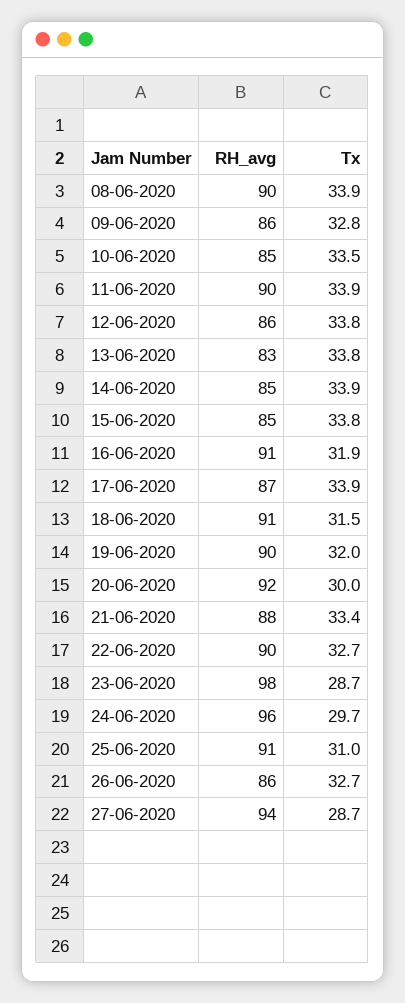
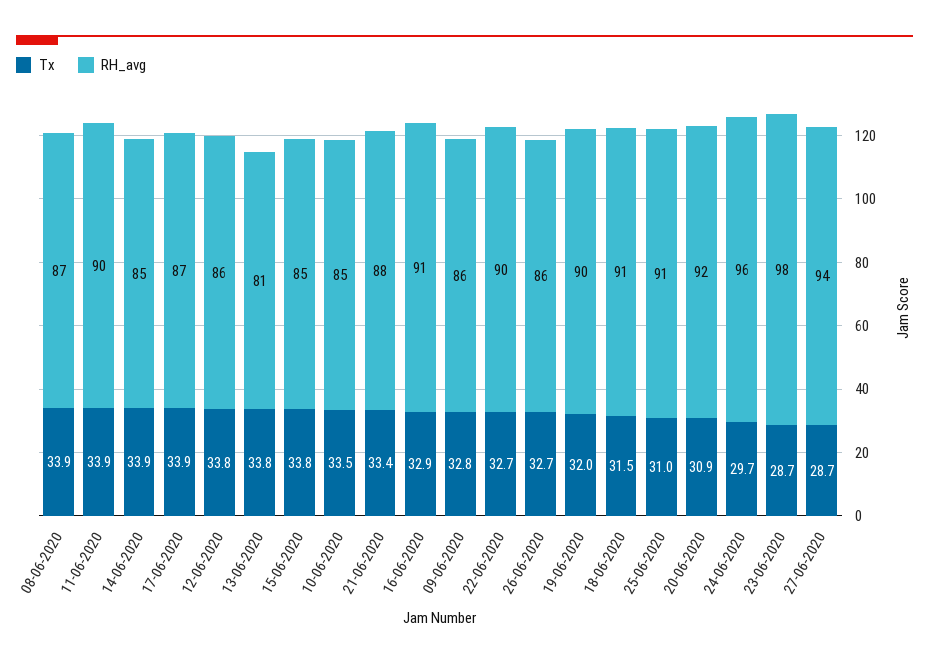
  {
    "RH_avg": {
-     "08-06-2020": 90,
+     "08-06-2020": 87,
      "09-06-2020": 86,
      "10-06-2020": 85,
      "11-06-2020": 90,
      "12-06-2020": 86,
-     "13-06-2020": 83,
+     "13-06-2020": 81,
      "14-06-2020": 85,
      "15-06-2020": 85,
      "16-06-2020": 91,
      "17-06-2020": 87,
      "18-06-2020": 91,
      "19-06-2020": 90,
      "20-06-2020": 92,
      "21-06-2020": 88,
      "22-06-2020": 90,
      "23-06-2020": 98,
      "24-06-2020": 96,
      "25-06-2020": 91,
      "26-06-2020": 86,
      "27-06-2020": 94
    },
    "Tx": {
      "08-06-2020": 33.9,
      "09-06-2020": 32.8,
      "10-06-2020": 33.5,
      "11-06-2020": 33.9,
      "12-06-2020": 33.8,
      "13-06-2020": 33.8,
      "14-06-2020": 33.9,
      "15-06-2020": 33.8,
-     "16-06-2020": 31.9,
+     "16-06-2020": 32.9,
      "17-06-2020": 33.9,
      "18-06-2020": 31.5,
      "19-06-2020": 32,
-     "20-06-2020": 30,
+     "20-06-2020": 30.9,
      "21-06-2020": 33.4,
      "22-06-2020": 32.7,
      "23-06-2020": 28.7,
      "24-06-2020": 29.7,
      "25-06-2020": 31,
      "26-06-2020": 32.7,
      "27-06-2020": 28.7
    }
  }

